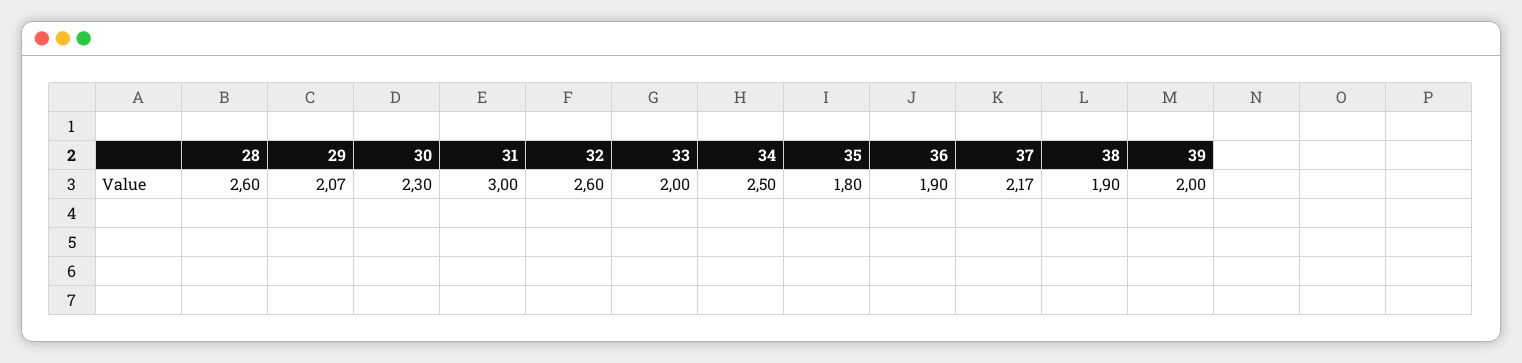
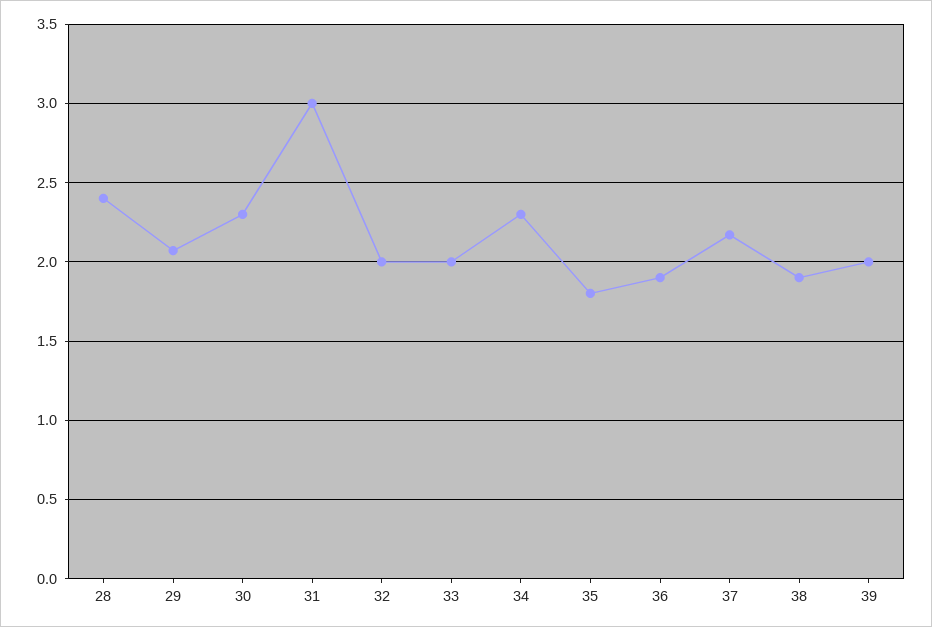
  {
-   "28": 2.6,
+   "28": 2.4,
    "29": 2.07,
    "30": 2.3,
    "31": 3,
-   "32": 2.6,
+   "32": 2,
    "33": 2,
-   "34": 2.5,
+   "34": 2.3,
    "35": 1.8,
    "36": 1.9,
    "37": 2.17,
    "38": 1.9,
    "39": 2
  }

